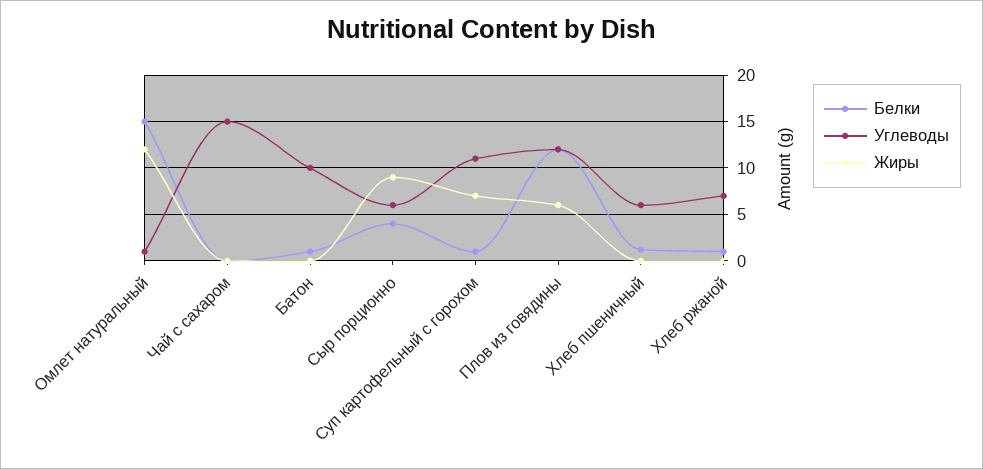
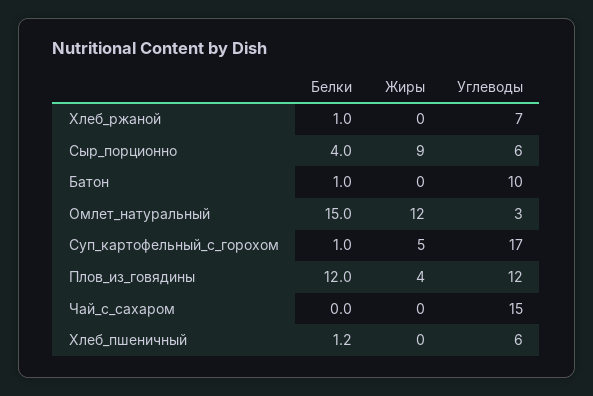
  {
    "Белки": {
      "Омлет натуральный": 15,
      "Чай с сахаром": 0,
      "Батон": 1,
      "Сыр порционно": 4,
      "Суп картофельный с горохом": 1,
      "Плов из говядины": 12,
      "Хлеб пшеничный": 1.2,
      "Хлеб ржаной": 1
    },
    "Углеводы": {
-     "Омлет натуральный": 1,
+     "Омлет натуральный": 3,
      "Чай с сахаром": 15,
      "Батон": 10,
      "Сыр порционно": 6,
-     "Суп картофельный с горохом": 11,
+     "Суп картофельный с горохом": 17,
      "Плов из говядины": 12,
      "Хлеб пшеничный": 6,
      "Хлеб ржаной": 7
    },
    "Жиры": {
      "Омлет натуральный": 12,
      "Чай с сахаром": 0,
      "Батон": 0,
      "Сыр порционно": 9,
-     "Суп картофельный с горохом": 7,
+     "Суп картофельный с горохом": 5,
-     "Плов из говядины": 6,
+     "Плов из говядины": 4,
      "Хлеб пшеничный": 0,
      "Хлеб ржаной": 0
    }
  }

